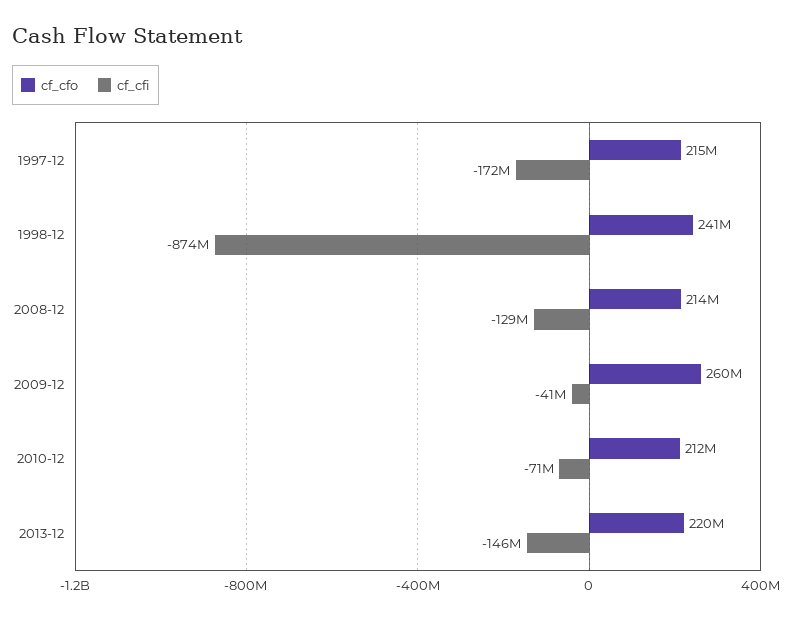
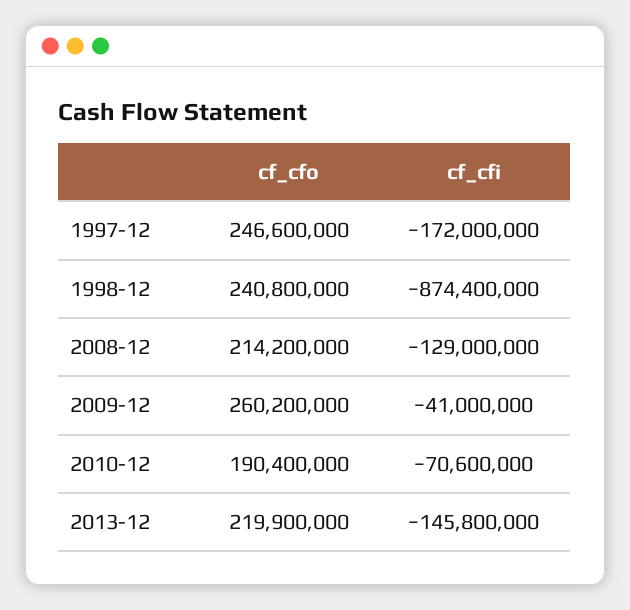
  {
    "cf_cfo": {
-     "1997-12": 215000000,
+     "1997-12": 246600000,
      "1998-12": 240800000,
      "2008-12": 214200000,
      "2009-12": 260200000,
-     "2010-12": 212000000,
+     "2010-12": 190400000,
      "2013-12": 219900000
    },
    "cf_cfi": {
      "1997-12": -172000000,
      "1998-12": -874400000,
      "2008-12": -129000000,
      "2009-12": -41000000,
      "2010-12": -70600000,
      "2013-12": -145800000
    }
  }

